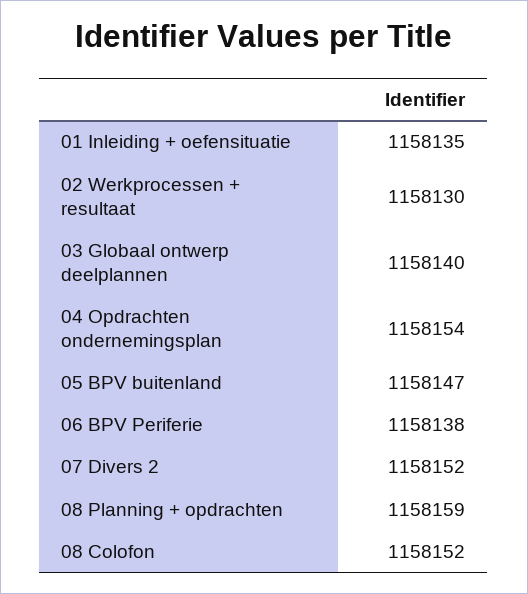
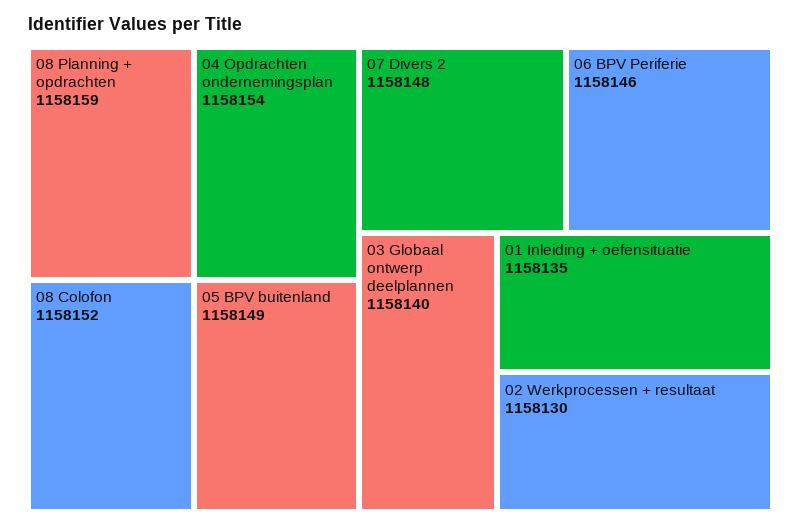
  {
    "01 Inleiding + oefensituatie": 1158135,
    "02 Werkprocessen + resultaat": 1158130,
    "03 Globaal ontwerp deelplannen": 1158140,
    "04 Opdrachten ondernemingsplan": 1158154,
-   "05 BPV buitenland": 1158147,
+   "05 BPV buitenland": 1158149,
-   "06 BPV Periferie": 1158138,
+   "06 BPV Periferie": 1158146,
-   "07 Divers 2": 1158152,
+   "07 Divers 2": 1158148,
    "08 Planning + opdrachten": 1158159,
    "08 Colofon": 1158152
  }

